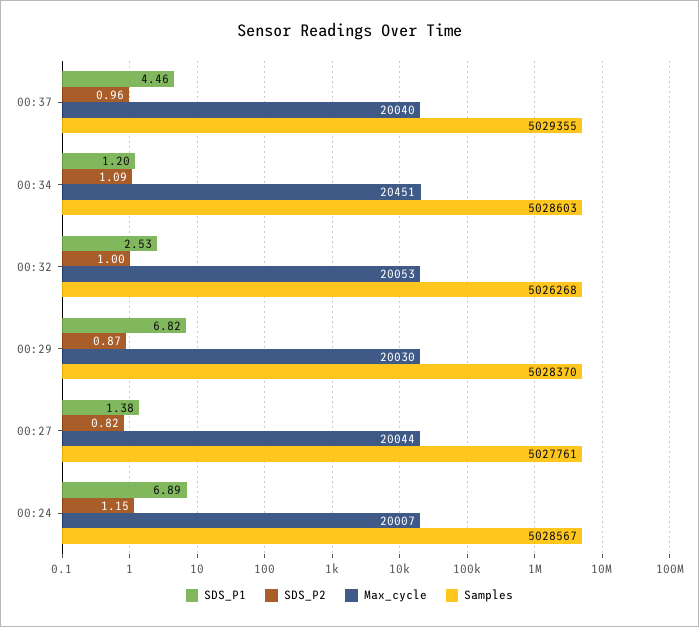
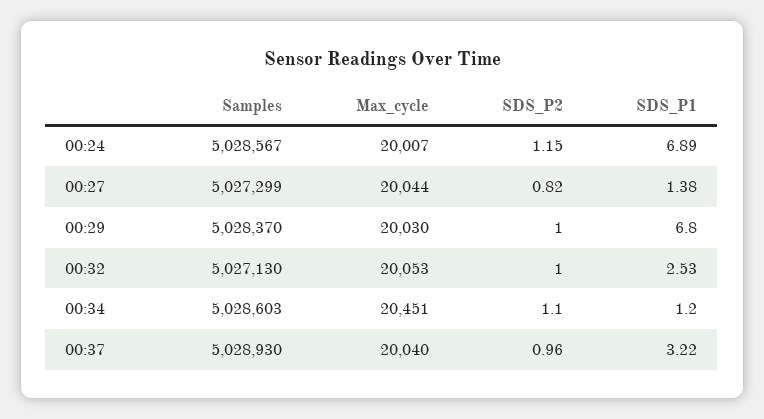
  {
    "SDS_P1": {
-     "00:37": 4.46,
+     "00:37": 3.22,
      "00:34": 1.2,
      "00:32": 2.53,
-     "00:29": 6.82,
+     "00:29": 6.8,
      "00:27": 1.38,
      "00:24": 6.89
    },
    "SDS_P2": {
      "00:37": 0.96,
-     "00:34": 1.09,
+     "00:34": 1.1,
      "00:32": 1,
-     "00:29": 0.87,
+     "00:29": 1,
      "00:27": 0.82,
      "00:24": 1.15
    },
    "Max_cycle": {
      "00:37": 20040,
      "00:34": 20451,
      "00:32": 20053,
      "00:29": 20030,
      "00:27": 20044,
      "00:24": 20007
    },
    "Samples": {
-     "00:37": 5029355,
+     "00:37": 5028930,
      "00:34": 5028603,
-     "00:32": 5026268,
+     "00:32": 5027130,
      "00:29": 5028370,
-     "00:27": 5027761,
+     "00:27": 5027299,
      "00:24": 5028567
    }
  }

